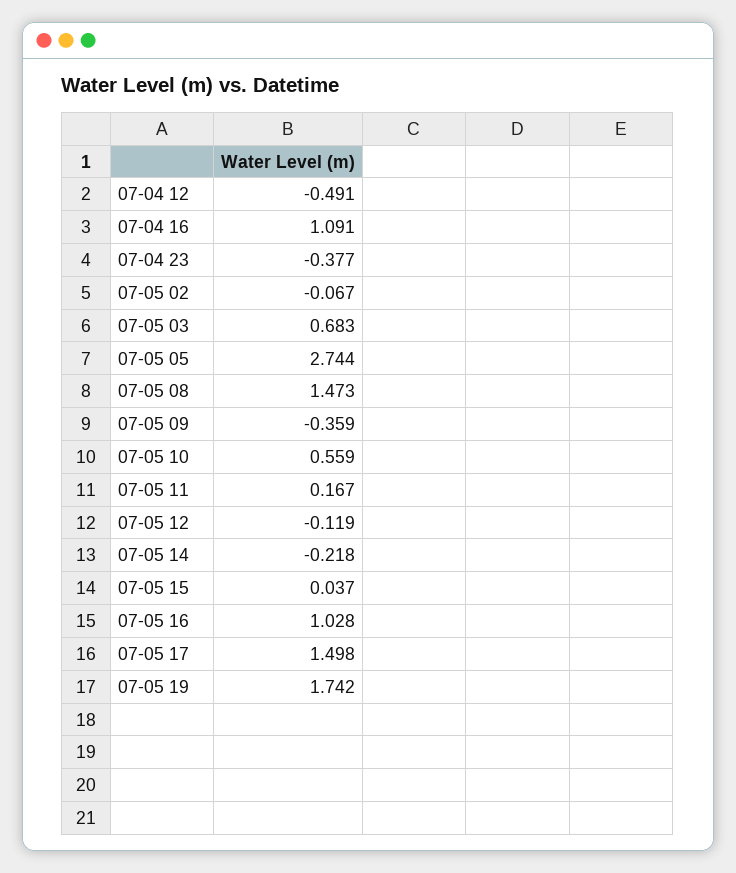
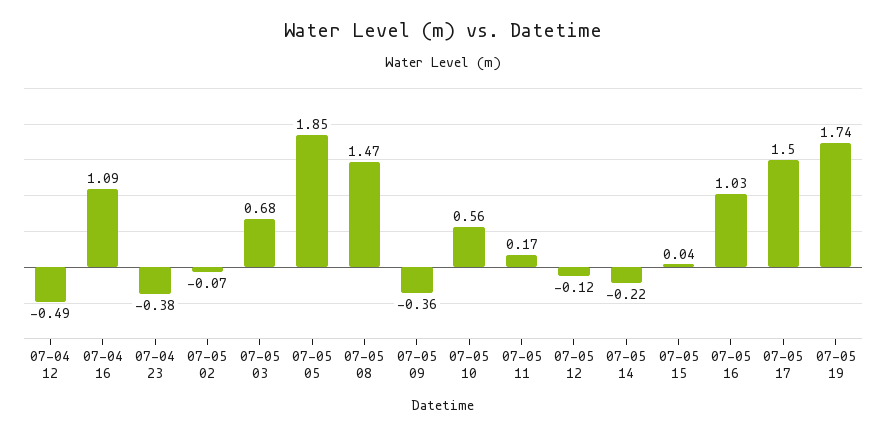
  {
    "07-04 12": -0.491,
    "07-04 16": 1.091,
    "07-04 23": -0.377,
    "07-05 02": -0.067,
    "07-05 03": 0.683,
-   "07-05 05": 2.744,
+   "07-05 05": 1.85,
    "07-05 08": 1.473,
    "07-05 09": -0.359,
    "07-05 10": 0.559,
    "07-05 11": 0.167,
    "07-05 12": -0.119,
    "07-05 14": -0.218,
    "07-05 15": 0.037,
    "07-05 16": 1.028,
    "07-05 17": 1.498,
    "07-05 19": 1.742
  }

